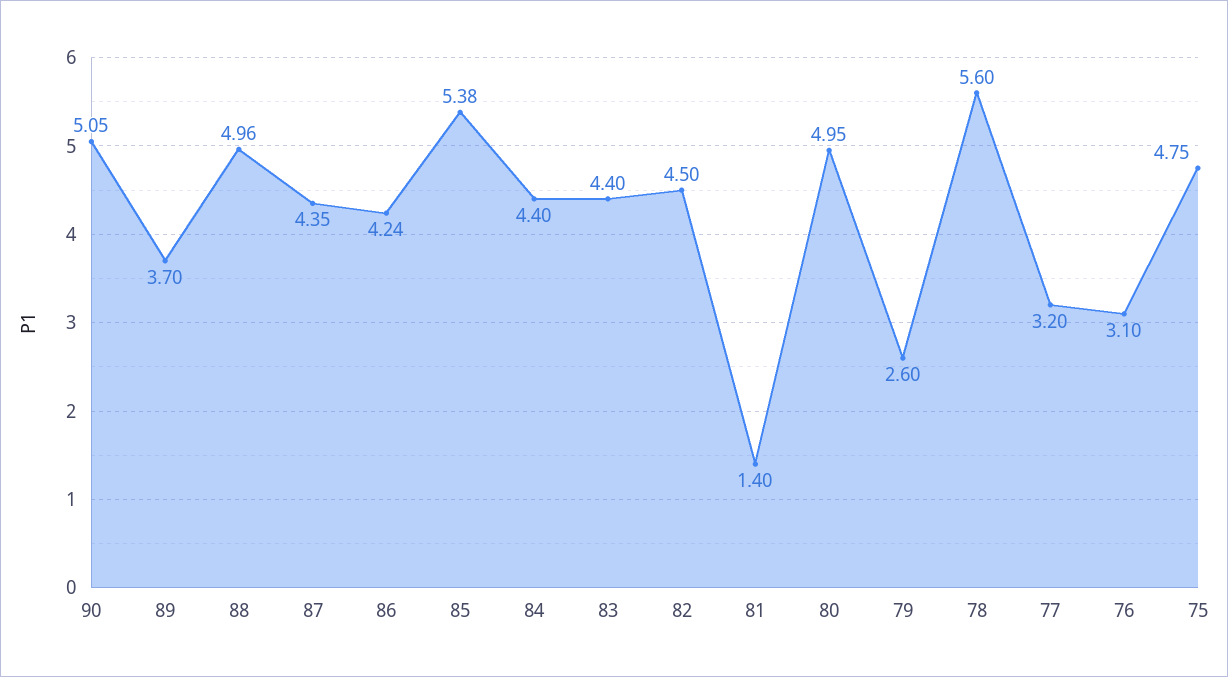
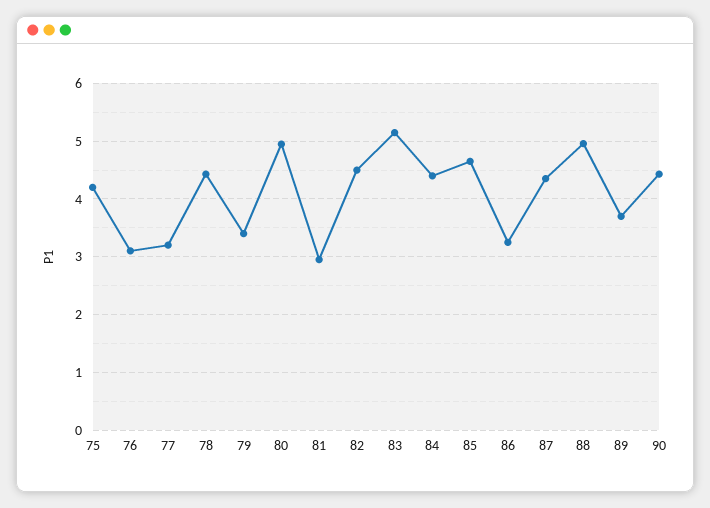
  {
-   "90": 5.05,
+   "90": 4.4,
    "89": 3.7,
    "88": 4.96,
    "87": 4.35,
-   "86": 4.24,
+   "86": 3.2,
-   "85": 5.38,
+   "85": 4.6,
    "84": 4.4,
-   "83": 4.4,
+   "83": 5.2,
    "82": 4.5,
-   "81": 1.4,
+   "81": 3,
    "80": 4.95,
-   "79": 2.6,
+   "79": 3.4,
-   "78": 5.6,
+   "78": 4.4,
    "77": 3.2,
    "76": 3.1,
-   "75": 4.75
+   "75": 4.2
  }

